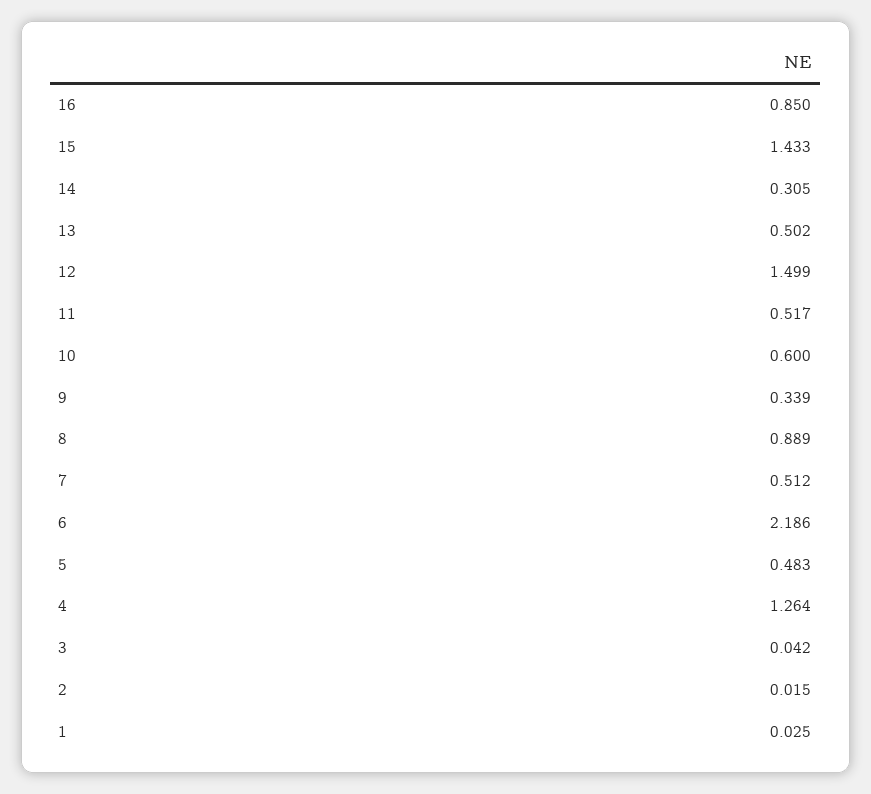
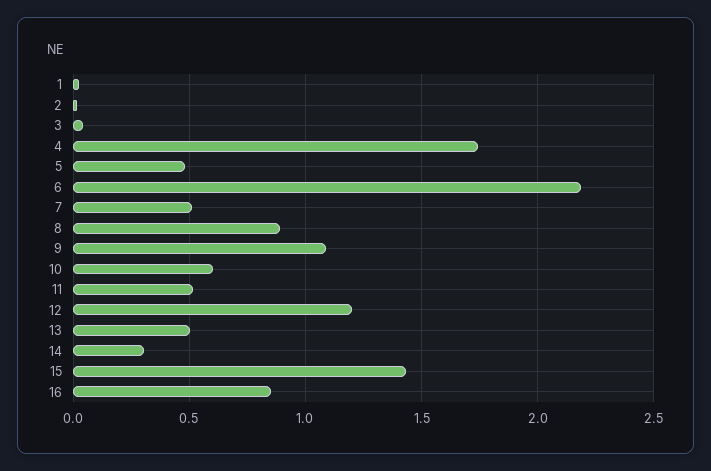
  {
    "16": 0.85,
    "15": 1.433,
    "14": 0.305,
    "13": 0.502,
-   "12": 1.499,
+   "12": 1.2,
    "11": 0.517,
    "10": 0.6,
-   "9": 0.339,
+   "9": 1.1,
    "8": 0.889,
    "7": 0.512,
    "6": 2.186,
    "5": 0.483,
-   "4": 1.264,
+   "4": 1.75,
    "3": 0.042,
    "2": 0.015,
    "1": 0.025
  }

